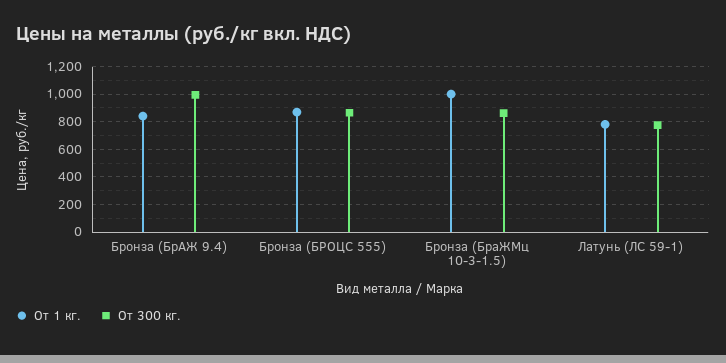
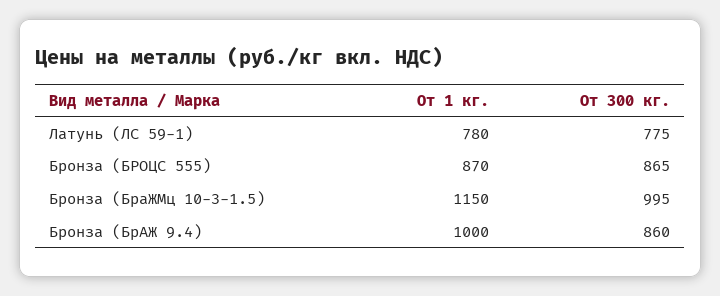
  {
    "От 1 кг.": {
-     "Бронза (БрАЖ 9.4)": 850,
+     "Бронза (БрАЖ 9.4)": 1000,
      "Бронза (БРОЦС 555)": 870,
-     "Бронза (БраЖМц 10-3-1.5)": 1000,
+     "Бронза (БраЖМц 10-3-1.5)": 1150,
      "Латунь (ЛС 59-1)": 780
    },
    "От 300 кг.": {
-     "Бронза (БрАЖ 9.4)": 1000,
+     "Бронза (БрАЖ 9.4)": 860,
      "Бронза (БРОЦС 555)": 865,
-     "Бронза (БраЖМц 10-3-1.5)": 850,
+     "Бронза (БраЖМц 10-3-1.5)": 995,
      "Латунь (ЛС 59-1)": 775
    }
  }

